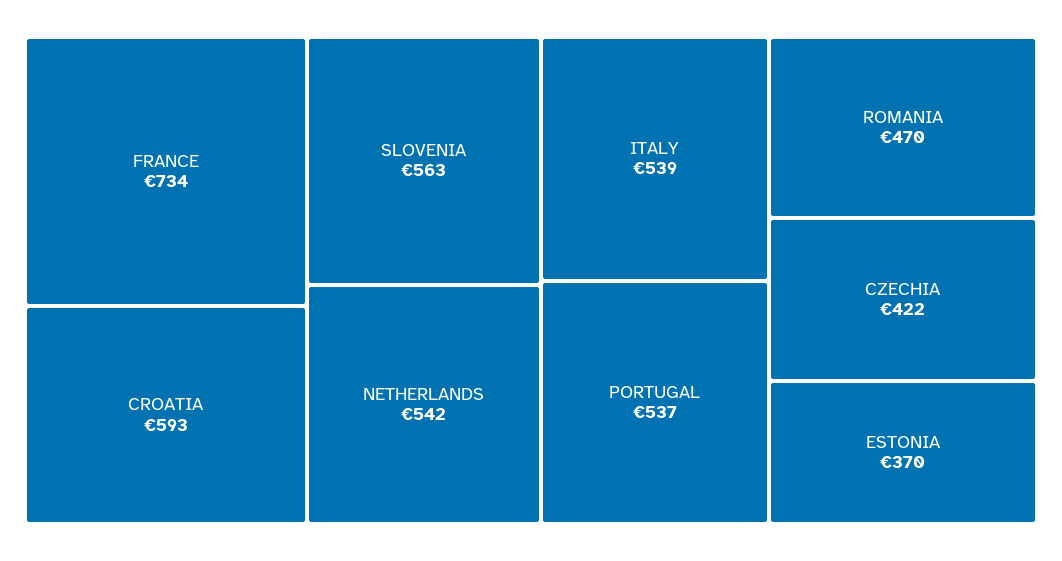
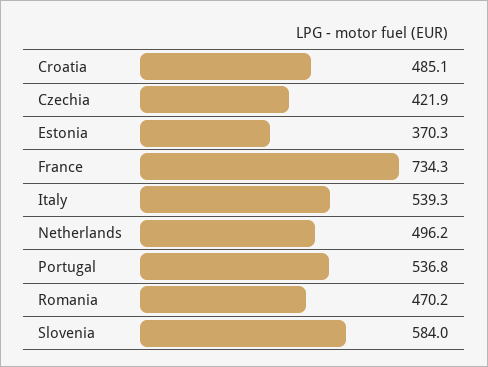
  {
    "FRANCE": 734.3,
-   "CROATIA": 593,
+   "CROATIA": 485.1,
-   "SLOVENIA": 563,
+   "SLOVENIA": 584,
-   "NETHERLANDS": 542,
+   "NETHERLANDS": 496.2,
    "ITALY": 539.3,
    "PORTUGAL": 536.8,
    "ROMANIA": 470.2,
    "CZECHIA": 421.9,
    "ESTONIA": 370.3
  }

